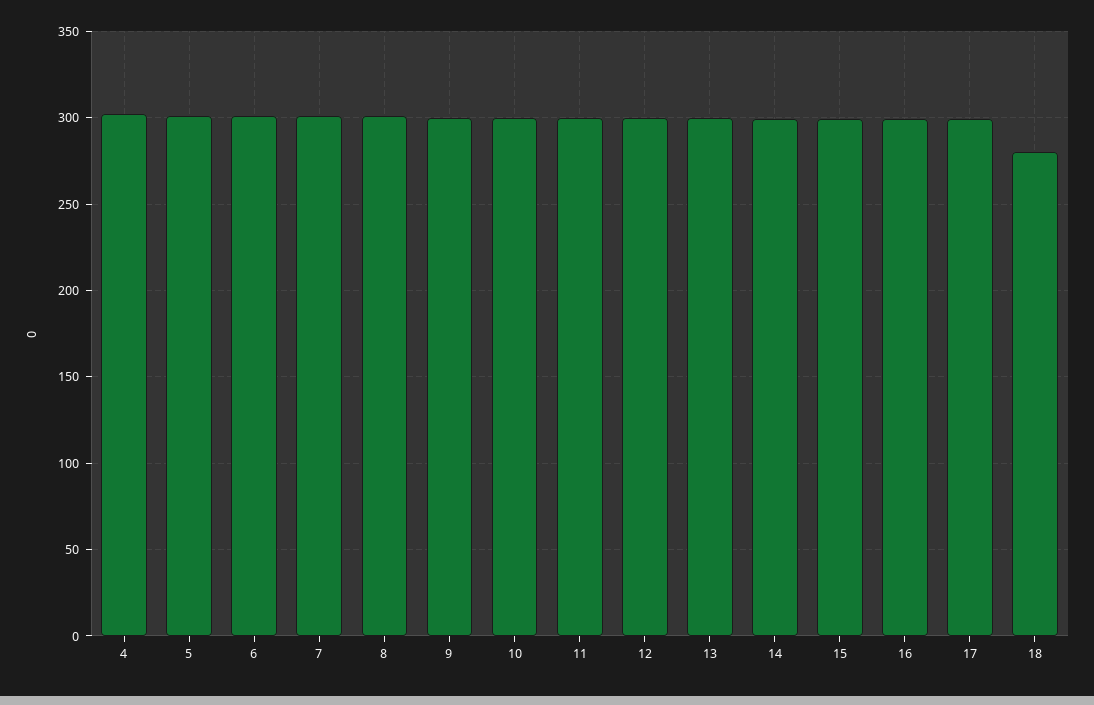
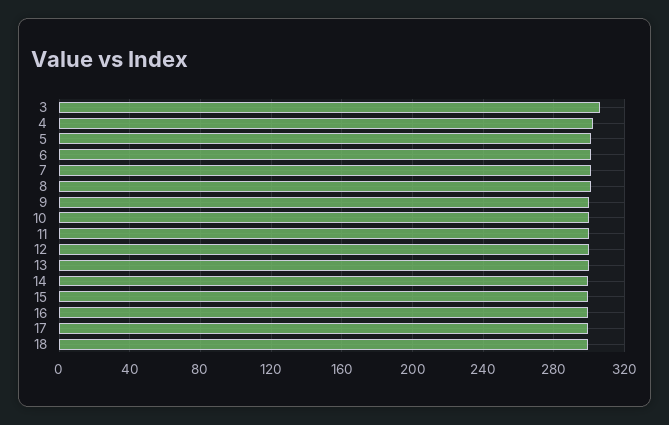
  {
    "4": 300,
    "5": 300,
    "6": 300,
    "7": 300,
    "8": 300,
    "9": 300,
    "10": 300,
    "11": 300,
    "12": 300,
    "13": 300,
    "14": 300,
    "15": 300,
    "16": 300,
    "17": 300,
-   "18": 280
+   "18": 300,
+   "3": 305
  }

